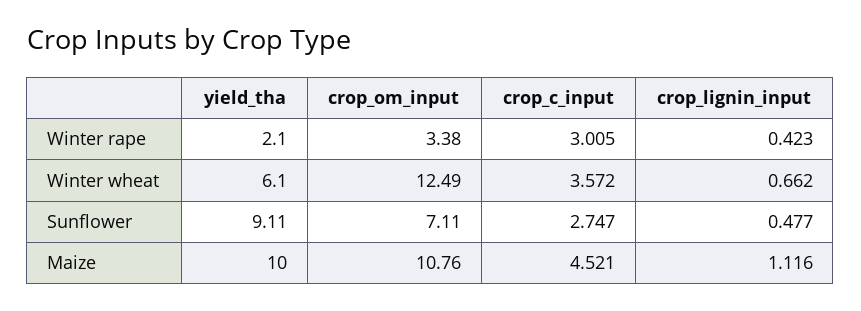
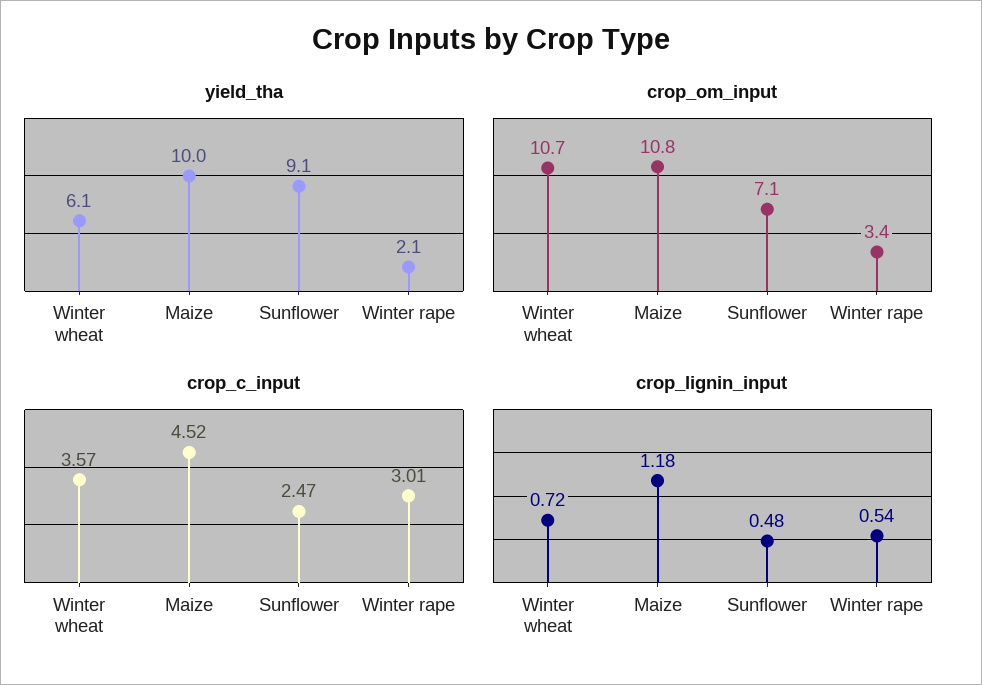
  {
    "yield_tha": {
      "Winter rape": 2.1,
      "Winter wheat": 6.1,
      "Sunflower": 9.11,
      "Maize": 10
    },
    "crop_om_input": {
      "Winter rape": 3.38,
-     "Winter wheat": 12.49,
+     "Winter wheat": 10.7,
      "Sunflower": 7.11,
      "Maize": 10.76
    },
    "crop_c_input": {
      "Winter rape": 3.005,
      "Winter wheat": 3.572,
-     "Sunflower": 2.747,
+     "Sunflower": 2.47,
      "Maize": 4.521
    },
    "crop_lignin_input": {
-     "Winter rape": 0.423,
+     "Winter rape": 0.54,
-     "Winter wheat": 0.662,
+     "Winter wheat": 0.72,
      "Sunflower": 0.477,
-     "Maize": 1.116
+     "Maize": 1.18
    }
  }

